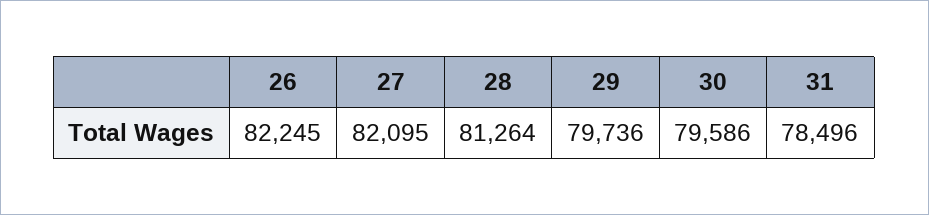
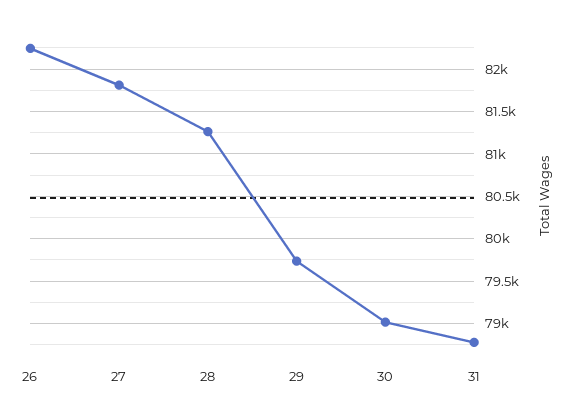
  {
    "26": 82245,
-   "27": 82095,
+   "27": 81800,
    "28": 81264,
    "29": 79736,
-   "30": 79586,
+   "30": 79000,
-   "31": 78496
+   "31": 78800
  }

